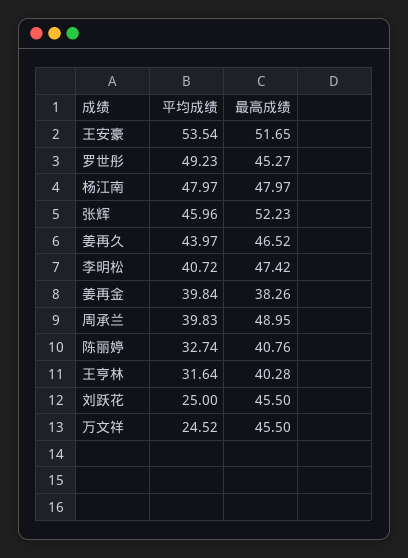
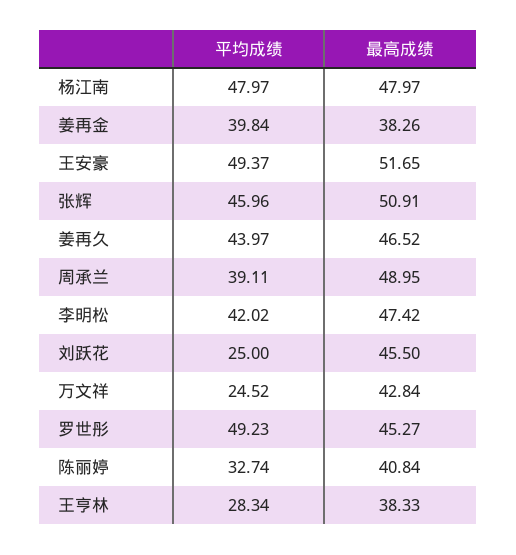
  {
    "平均成绩": {
-     "王安豪": 53.54,
+     "王安豪": 49.37,
      "罗世彤": 49.23,
      "杨江南": 47.97,
      "张辉": 45.96,
      "姜再久": 43.97,
-     "李明松": 40.72,
+     "李明松": 42.02,
      "姜再金": 39.84,
-     "周承兰": 39.83,
+     "周承兰": 39.11,
      "陈丽婷": 32.74,
-     "王亨林": 31.64,
+     "王亨林": 28.34,
      "刘跃花": 25,
      "万文祥": 24.52
    },
    "最高成绩": {
      "王安豪": 51.65,
      "罗世彤": 45.27,
      "杨江南": 47.97,
-     "张辉": 52.23,
+     "张辉": 50.91,
      "姜再久": 46.52,
      "李明松": 47.42,
      "姜再金": 38.26,
      "周承兰": 48.95,
-     "陈丽婷": 40.76,
+     "陈丽婷": 40.84,
-     "王亨林": 40.28,
+     "王亨林": 38.33,
      "刘跃花": 45.5,
-     "万文祥": 45.5
+     "万文祥": 42.84
    }
  }

